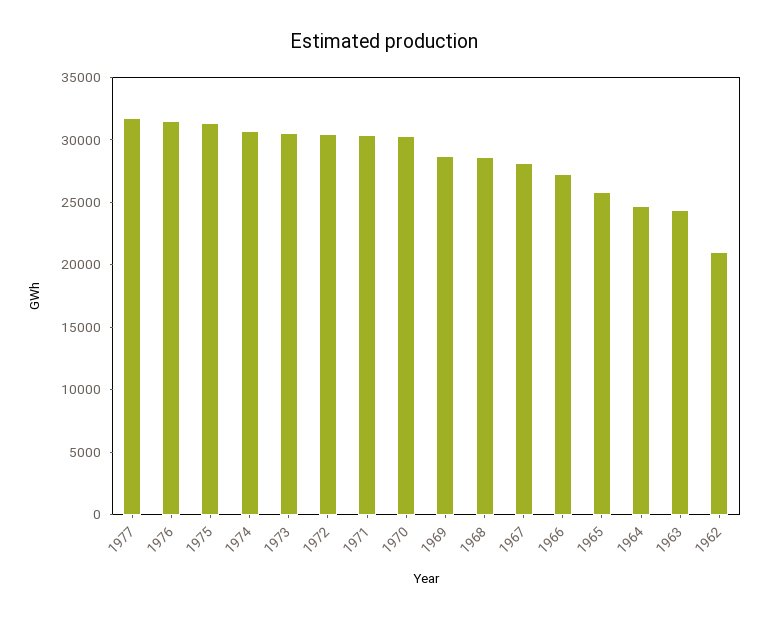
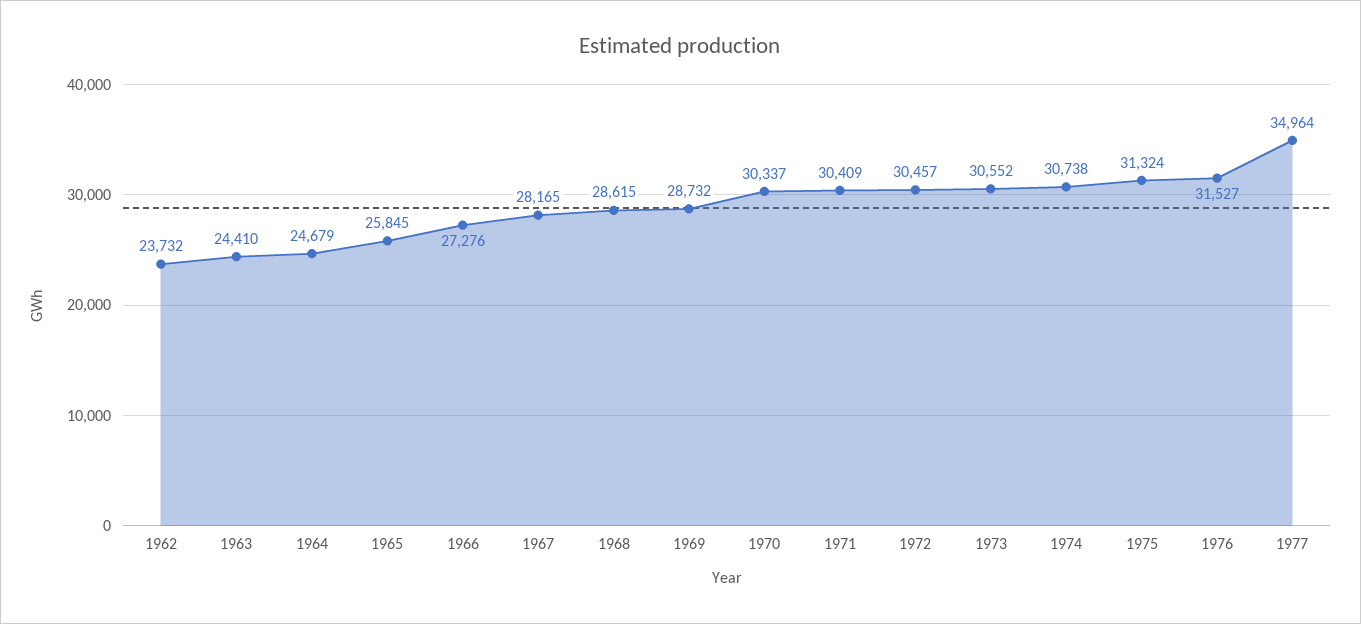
  {
-   "1977": 32000,
+   "1977": 34964,
    "1976": 31527,
    "1975": 31324,
    "1974": 30738,
    "1973": 30552,
    "1972": 30457,
    "1971": 30409,
    "1970": 30337,
    "1969": 28732,
    "1968": 28615,
    "1967": 28165,
    "1966": 27276,
    "1965": 25845,
    "1964": 24679,
    "1963": 24410,
-   "1962": 21000
+   "1962": 23732
  }

